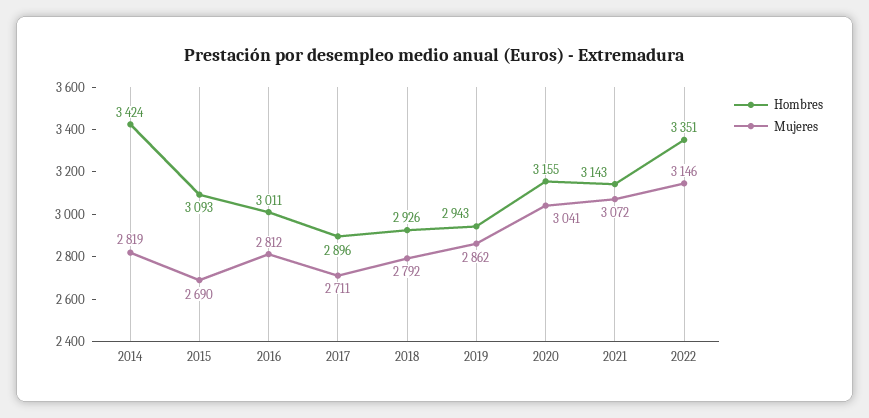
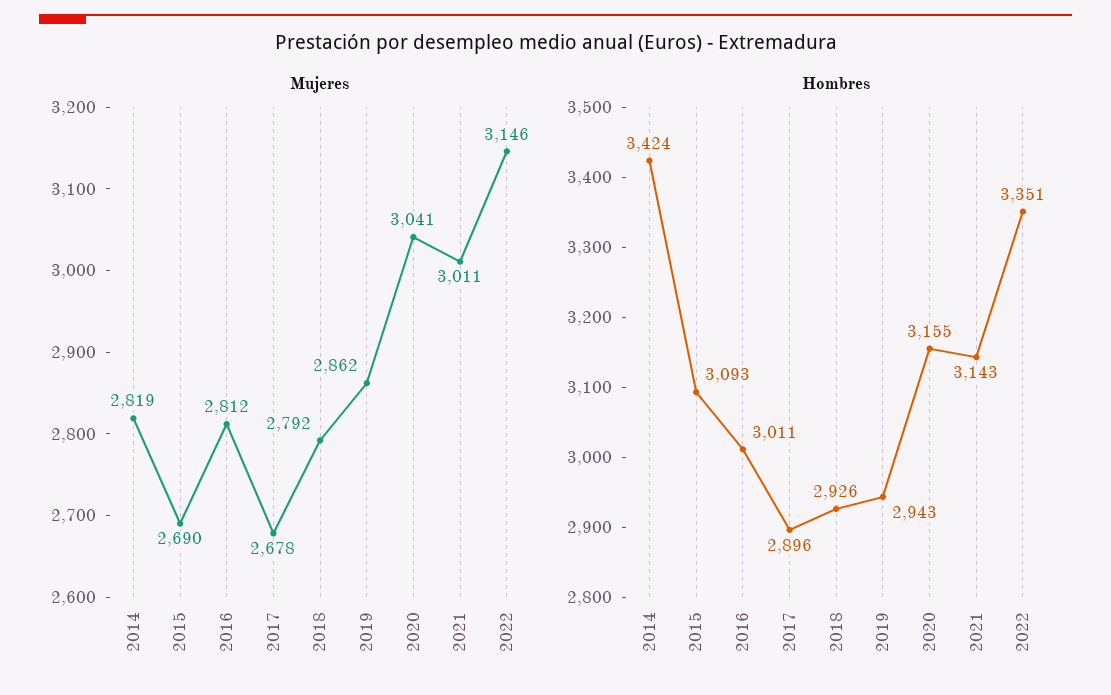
  {
    "Hombres": {
      "2014": 3424,
      "2015": 3093,
      "2016": 3011,
      "2017": 2896,
      "2018": 2926,
      "2019": 2943,
      "2020": 3155,
      "2021": 3143,
      "2022": 3351
    },
    "Mujeres": {
      "2014": 2819,
      "2015": 2690,
      "2016": 2812,
-     "2017": 2711,
+     "2017": 2678,
      "2018": 2792,
      "2019": 2862,
      "2020": 3041,
-     "2021": 3072,
+     "2021": 3011,
      "2022": 3146
    }
  }

